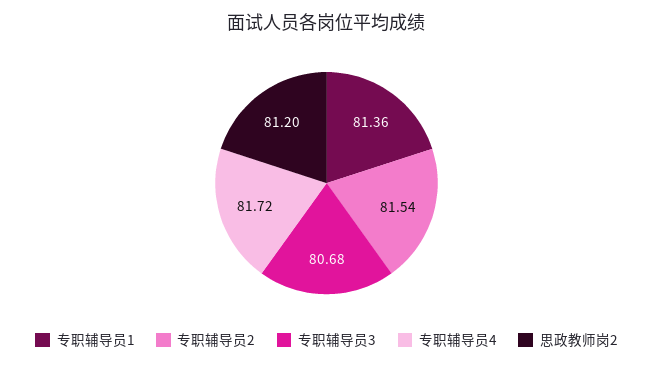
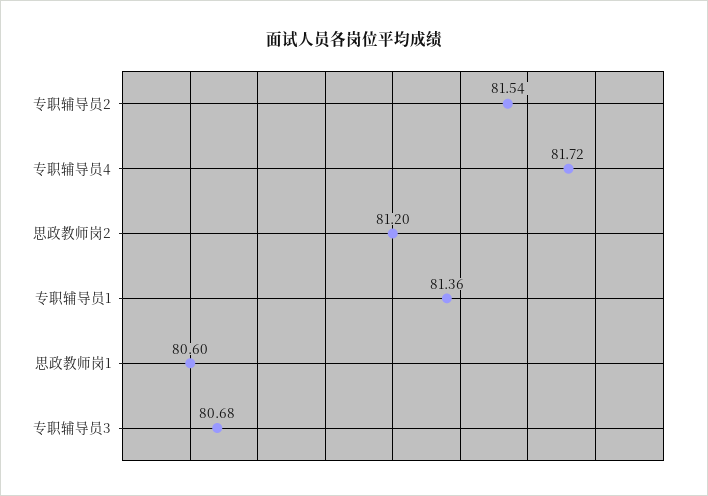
  {
    "专职辅导员1": 81.36,
    "专职辅导员2": 81.54,
    "专职辅导员3": 80.68,
    "专职辅导员4": 81.72,
-   "思政教师岗2": 81.2
+   "思政教师岗2": 81.2,
+   "思政教师岗1": 80.6
  }

